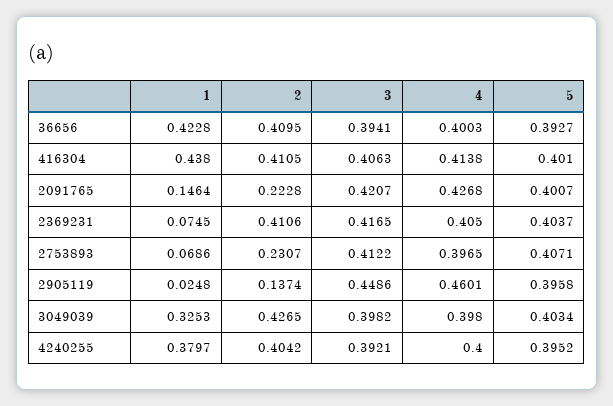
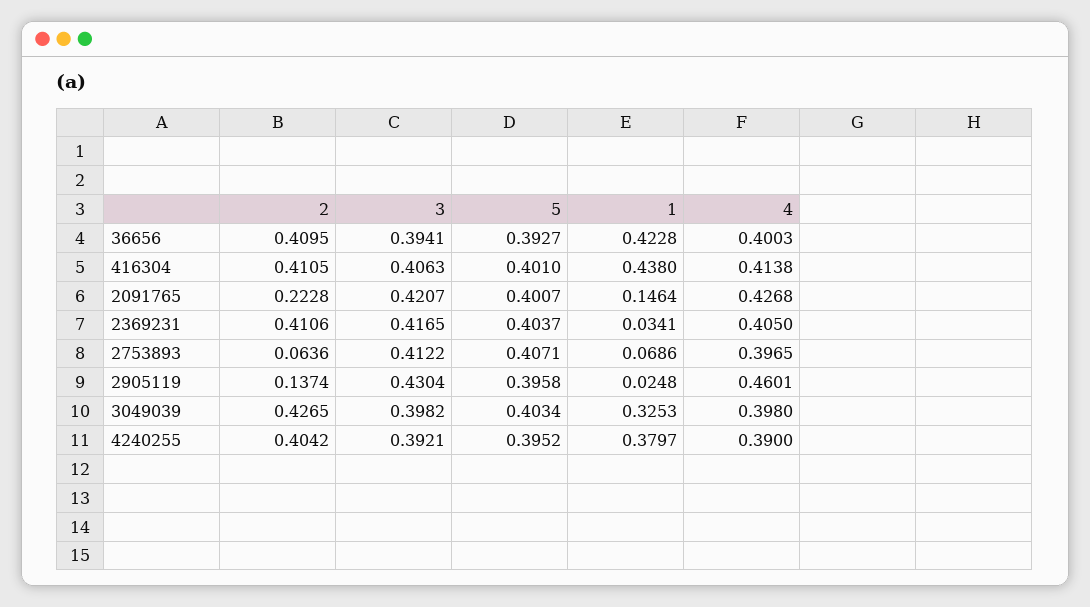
  {
    "1": {
      "36656": 0.4228,
      "416304": 0.438,
      "2091765": 0.1464,
-     "2369231": 0.0745,
+     "2369231": 0.0341,
      "2753893": 0.0686,
      "2905119": 0.0248,
      "3049039": 0.3253,
      "4240255": 0.3797
    },
    "2": {
      "36656": 0.4095,
      "416304": 0.4105,
      "2091765": 0.2228,
      "2369231": 0.4106,
-     "2753893": 0.2307,
+     "2753893": 0.0636,
      "2905119": 0.1374,
      "3049039": 0.4265,
      "4240255": 0.4042
    },
    "3": {
      "36656": 0.3941,
      "416304": 0.4063,
      "2091765": 0.4207,
      "2369231": 0.4165,
      "2753893": 0.4122,
-     "2905119": 0.4486,
+     "2905119": 0.4304,
      "3049039": 0.3982,
      "4240255": 0.3921
    },
    "4": {
      "36656": 0.4003,
      "416304": 0.4138,
      "2091765": 0.4268,
      "2369231": 0.405,
      "2753893": 0.3965,
      "2905119": 0.4601,
      "3049039": 0.398,
-     "4240255": 0.4
+     "4240255": 0.39
    },
    "5": {
      "36656": 0.3927,
      "416304": 0.401,
      "2091765": 0.4007,
      "2369231": 0.4037,
      "2753893": 0.4071,
      "2905119": 0.3958,
      "3049039": 0.4034,
      "4240255": 0.3952
    }
  }

